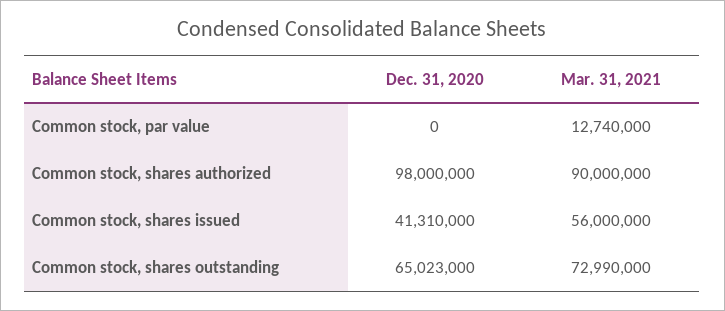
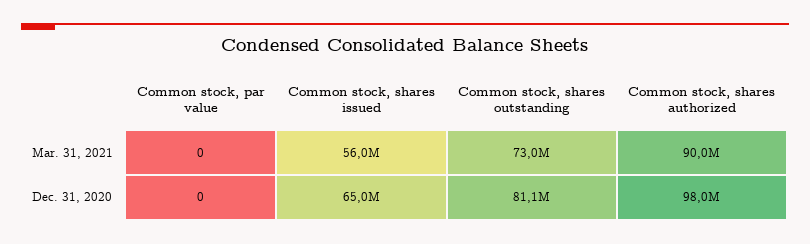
  {
    "Dec. 31, 2020": {
      "Common stock, par value": 0,
      "Common stock, shares authorized": 98000000,
-     "Common stock, shares issued": 41310000,
+     "Common stock, shares issued": 65000000,
-     "Common stock, shares outstanding": 65023000
+     "Common stock, shares outstanding": 81100000
    },
    "Mar. 31, 2021": {
-     "Common stock, par value": 12740000,
+     "Common stock, par value": 0,
      "Common stock, shares authorized": 90000000,
      "Common stock, shares issued": 56000000,
      "Common stock, shares outstanding": 72990000
    }
  }

